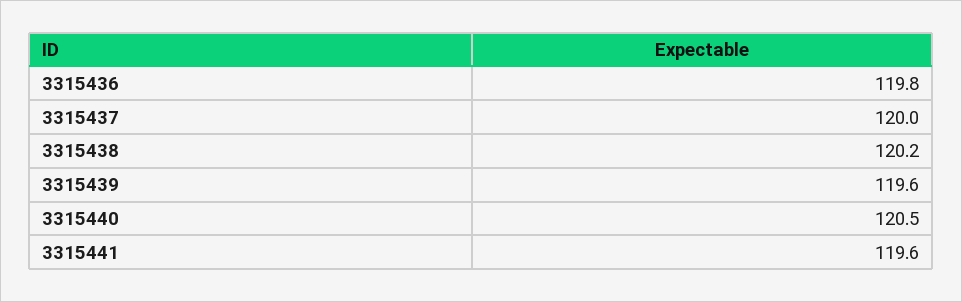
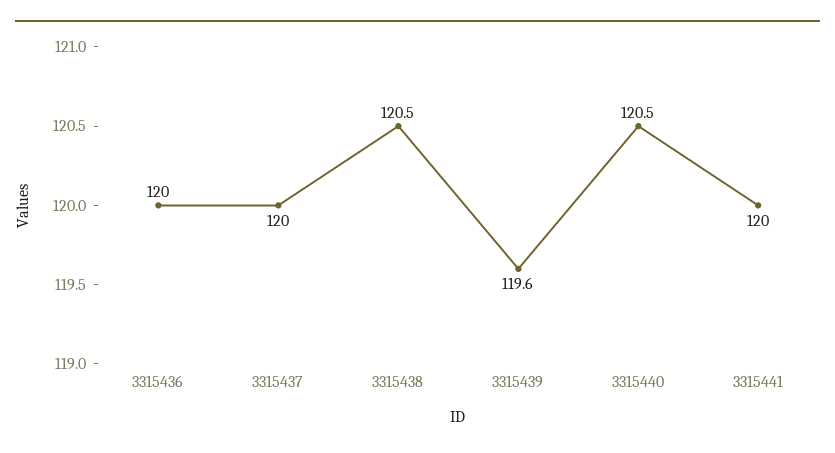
  {
-   "3315436": 119.8,
+   "3315436": 120,
    "3315437": 120,
-   "3315438": 120.2,
+   "3315438": 120.5,
    "3315439": 119.6,
    "3315440": 120.5,
-   "3315441": 119.6
+   "3315441": 120
  }

